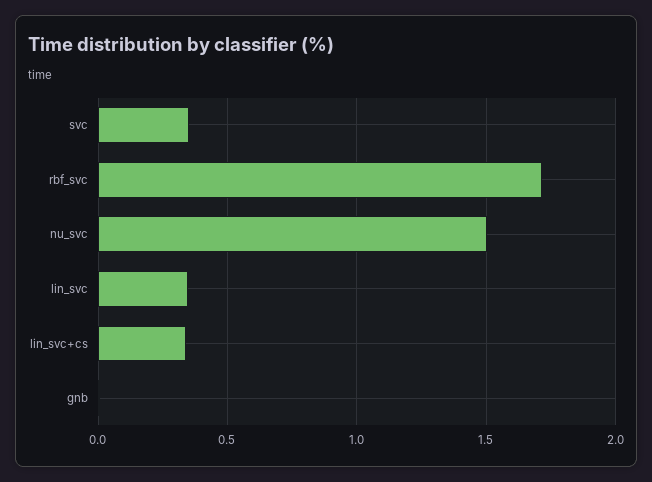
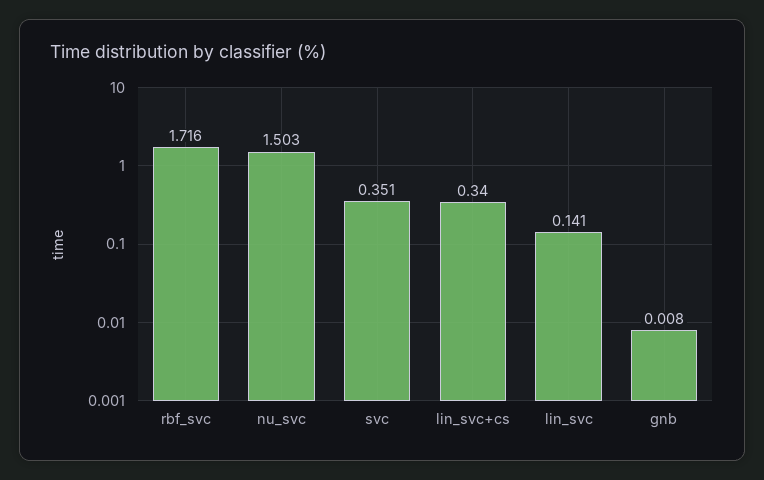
  {
    "svc": 0.351,
    "rbf_svc": 1.716,
    "nu_svc": 1.503,
-   "lin_svc": 0.35,
+   "lin_svc": 0.141,
    "lin_svc+cs": 0.34,
    "gnb": 0.008
  }

